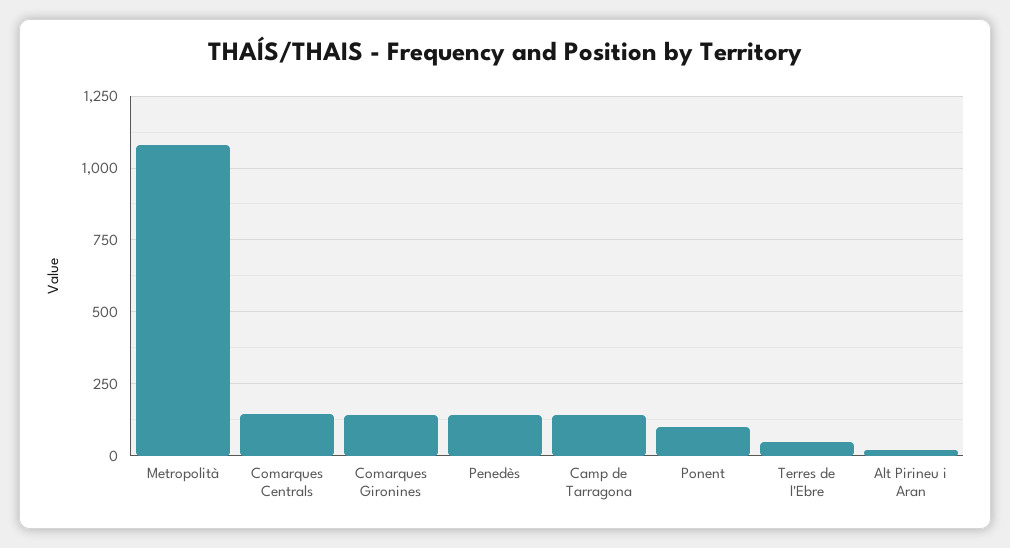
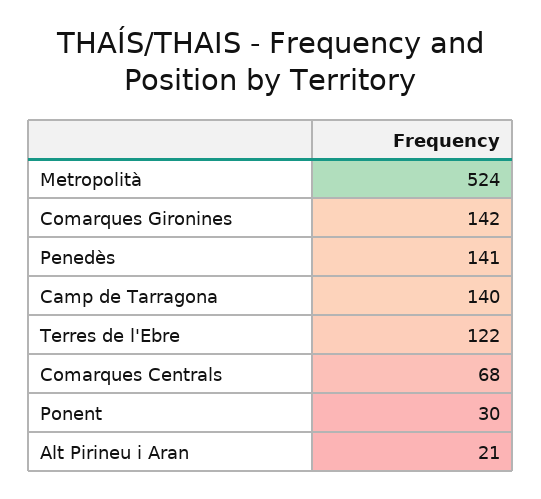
  {
-   "Metropolità": 1075,
+   "Metropolità": 524,
-   "Comarques Centrals": 150,
+   "Comarques Centrals": 68,
    "Comarques Gironines": 142,
    "Penedès": 141,
    "Camp de Tarragona": 140,
-   "Ponent": 100,
+   "Ponent": 30,
-   "Terres de l'Ebre": 50,
+   "Terres de l'Ebre": 122,
    "Alt Pirineu i Aran": 21
  }

